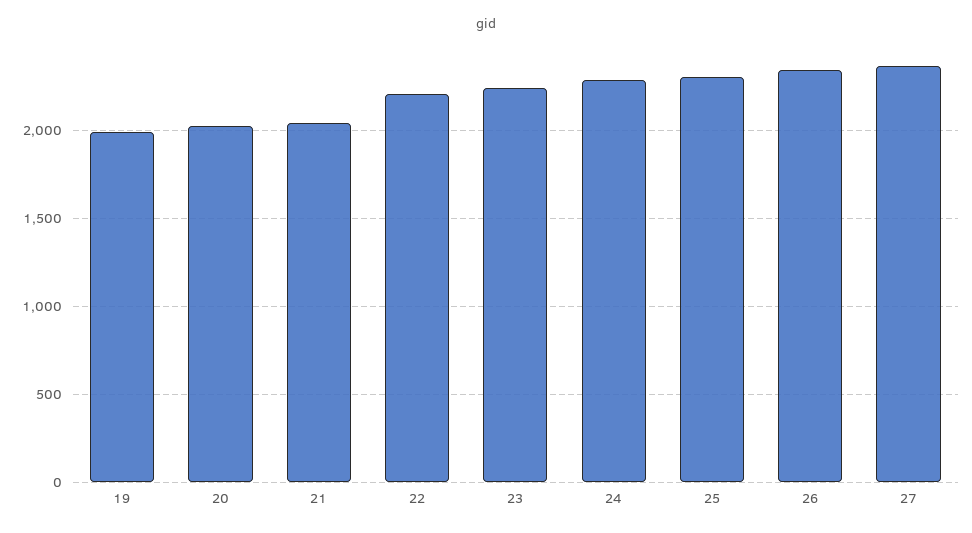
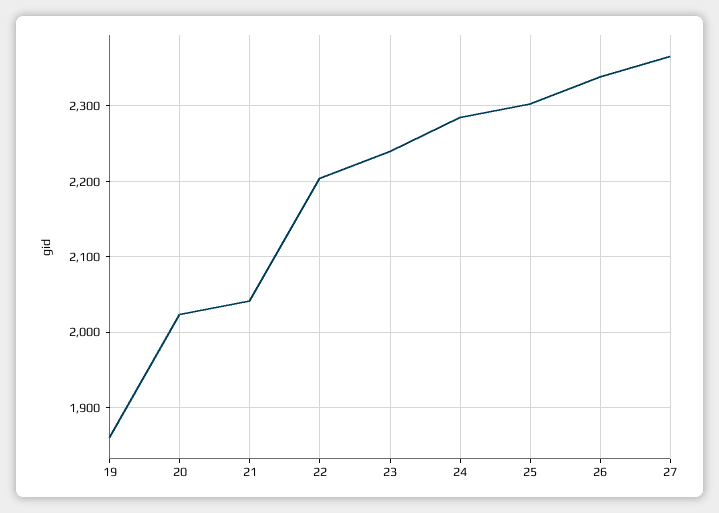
  {
-   "19": 2000,
+   "19": 1860,
    "20": 2020,
    "21": 2040,
    "22": 2200,
    "23": 2240,
    "24": 2290,
    "25": 2300,
    "26": 2340,
    "27": 2370
  }

